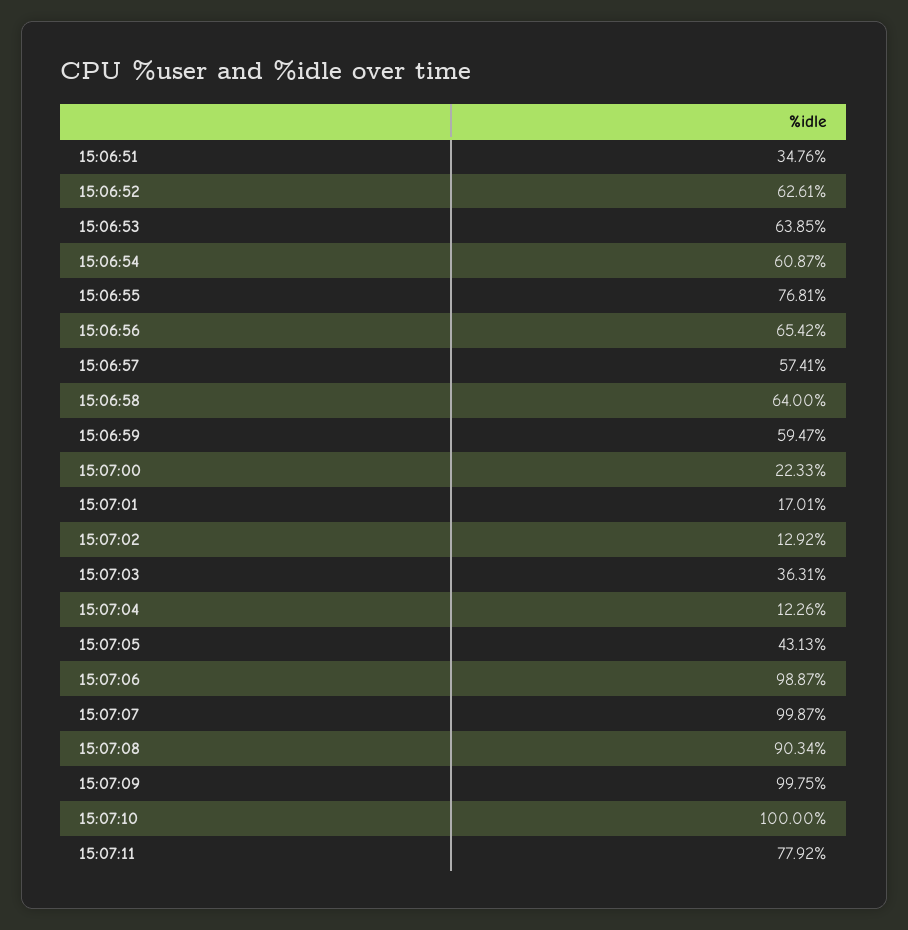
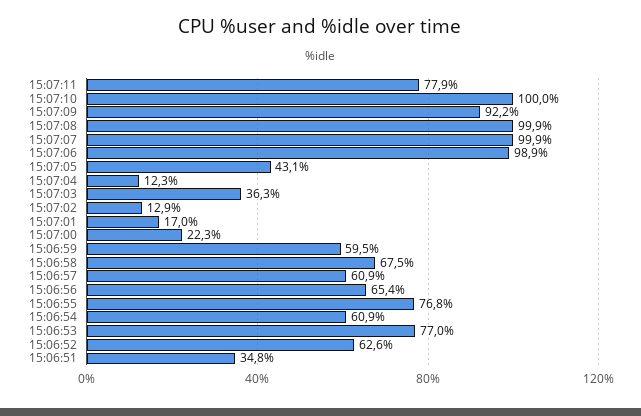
  {
    "15:06:51": 34.76,
    "15:06:52": 62.61,
-   "15:06:53": 63.85,
+   "15:06:53": 77,
    "15:06:54": 60.87,
    "15:06:55": 76.81,
    "15:06:56": 65.42,
-   "15:06:57": 57.41,
+   "15:06:57": 60.9,
-   "15:06:58": 64,
+   "15:06:58": 67.5,
    "15:06:59": 59.47,
    "15:07:00": 22.33,
    "15:07:01": 17.01,
    "15:07:02": 12.92,
    "15:07:03": 36.31,
    "15:07:04": 12.26,
    "15:07:05": 43.13,
    "15:07:06": 98.87,
    "15:07:07": 99.87,
-   "15:07:08": 90.34,
+   "15:07:08": 99.9,
-   "15:07:09": 99.75,
+   "15:07:09": 92.2,
    "15:07:10": 100,
    "15:07:11": 77.92
  }

